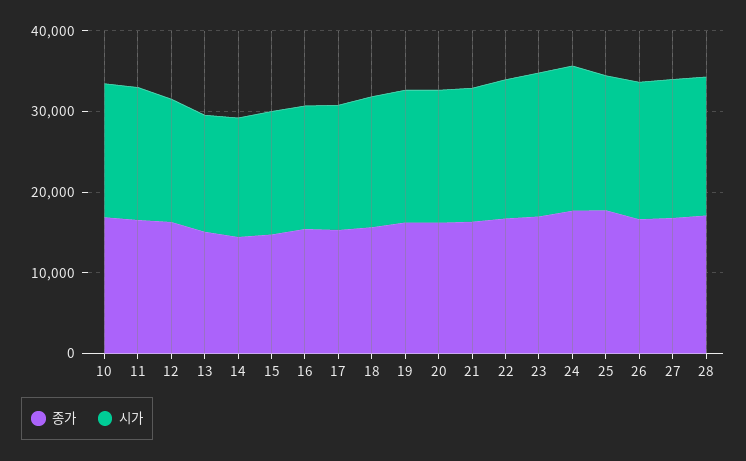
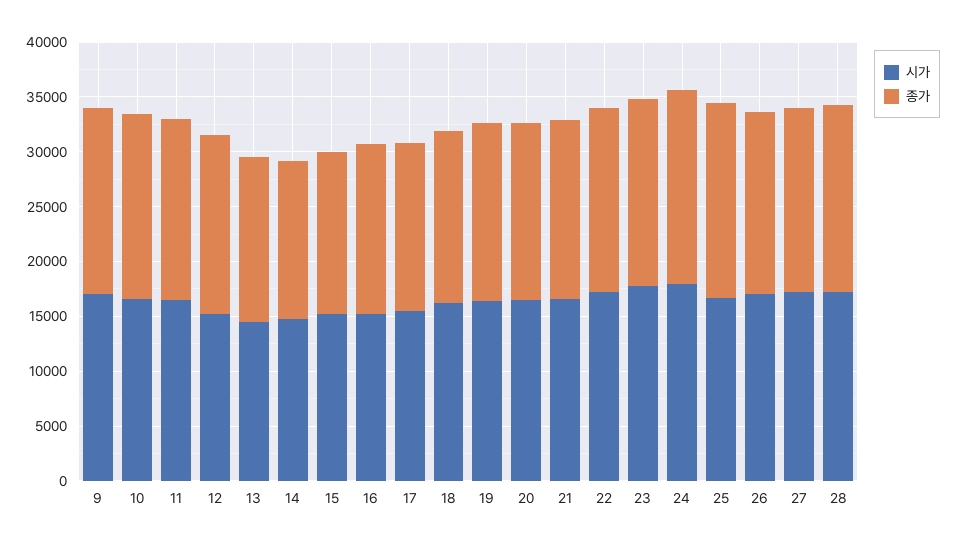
  {
    "종가": {
      "10": 17000,
      "11": 17000,
      "12": 16000,
      "13": 15000,
      "14": 14000,
      "15": 15000,
      "16": 15000,
      "17": 15000,
      "18": 16000,
      "19": 16000,
      "20": 16000,
      "21": 16000,
      "22": 17000,
      "23": 17000,
      "24": 18000,
      "25": 18000,
      "26": 17000,
      "27": 17000,
-     "28": 17000
+     "28": 17000,
+     "9": 17000
    },
    "시가": {
      "10": 17000,
      "11": 16000,
      "12": 15000,
      "13": 14000,
      "14": 15000,
      "15": 15000,
      "16": 15000,
      "17": 16000,
      "18": 16000,
      "19": 16000,
      "20": 16000,
      "21": 17000,
      "22": 17000,
      "23": 18000,
      "24": 18000,
      "25": 17000,
      "26": 17000,
      "27": 17000,
-     "28": 17000
+     "28": 17000,
+     "9": 17000
    }
  }

